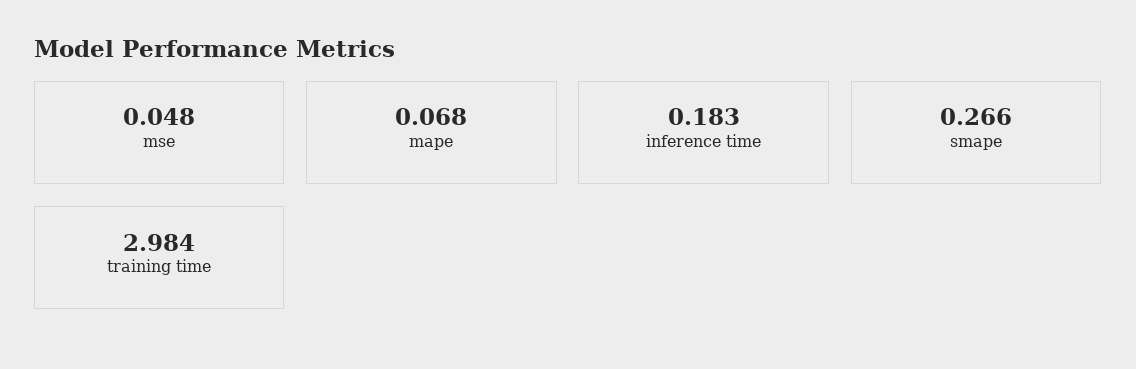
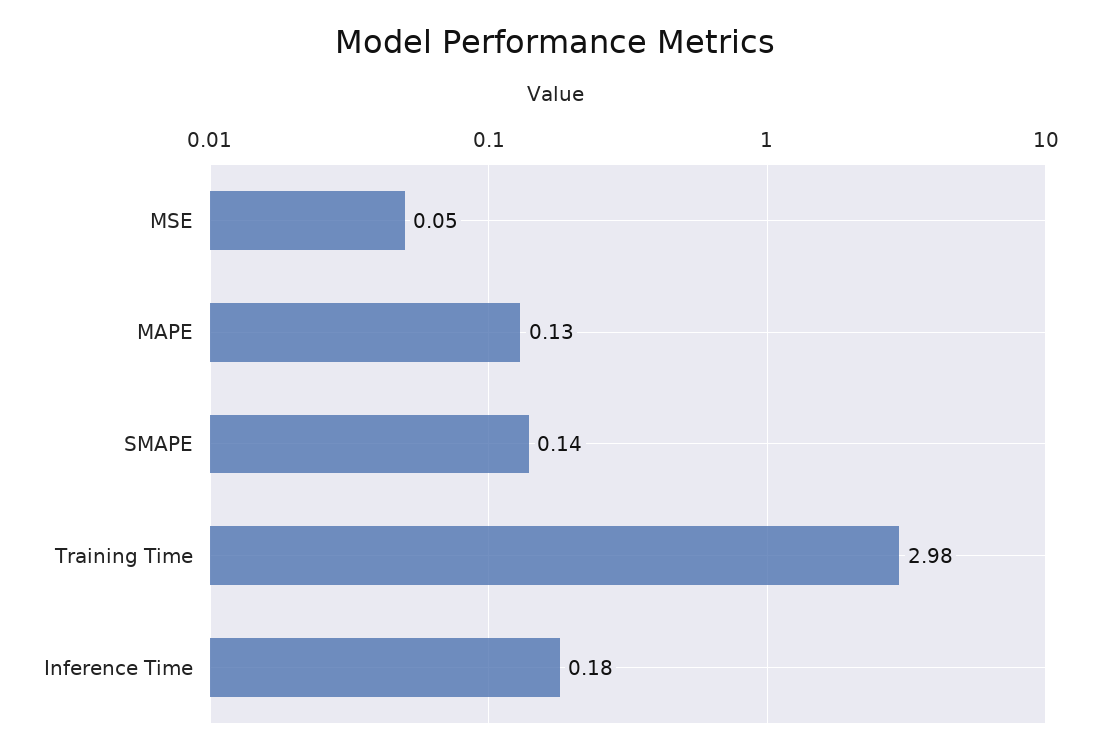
  {
    "mse": 0.048,
-   "mape": 0.068,
+   "mape": 0.13,
    "inference time": 0.183,
-   "smape": 0.266,
+   "smape": 0.14,
    "training time": 2.984
  }

